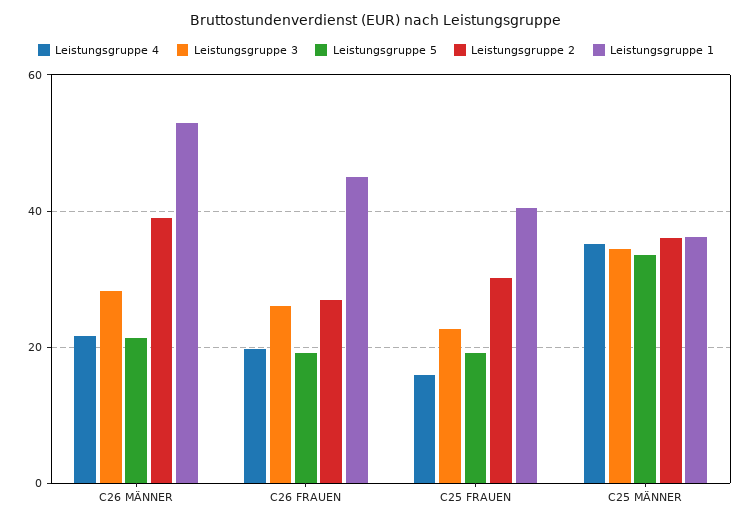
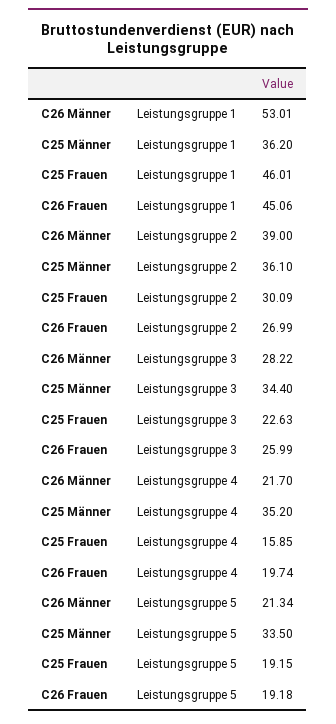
  {
    "Leistungsgruppe 4": {
      "C26 MÄNNER": 21.7,
      "C26 FRAUEN": 19.74,
      "C25 FRAUEN": 15.85,
      "C25 MÄNNER": 35.2
    },
    "Leistungsgruppe 3": {
      "C26 MÄNNER": 28.22,
      "C26 FRAUEN": 25.99,
      "C25 FRAUEN": 22.63,
      "C25 MÄNNER": 34.4
    },
    "Leistungsgruppe 5": {
      "C26 MÄNNER": 21.34,
      "C26 FRAUEN": 19.18,
      "C25 FRAUEN": 19.15,
      "C25 MÄNNER": 33.5
    },
    "Leistungsgruppe 2": {
      "C26 MÄNNER": 39,
      "C26 FRAUEN": 26.99,
      "C25 FRAUEN": 30.09,
      "C25 MÄNNER": 36.1
    },
    "Leistungsgruppe 1": {
      "C26 MÄNNER": 53.01,
      "C26 FRAUEN": 45.06,
-     "C25 FRAUEN": 40,
+     "C25 FRAUEN": 46.01,
      "C25 MÄNNER": 36.2
    }
  }

